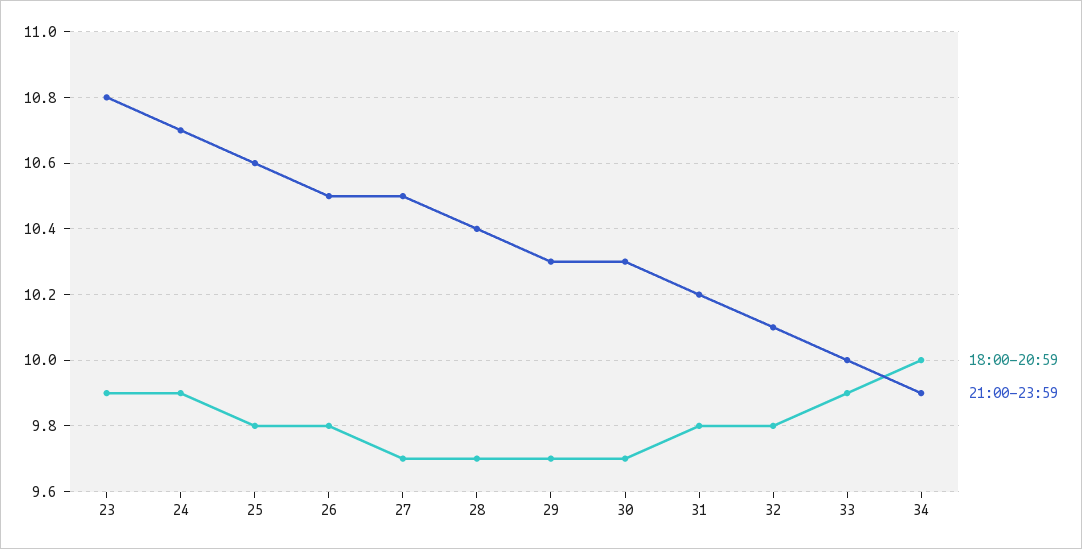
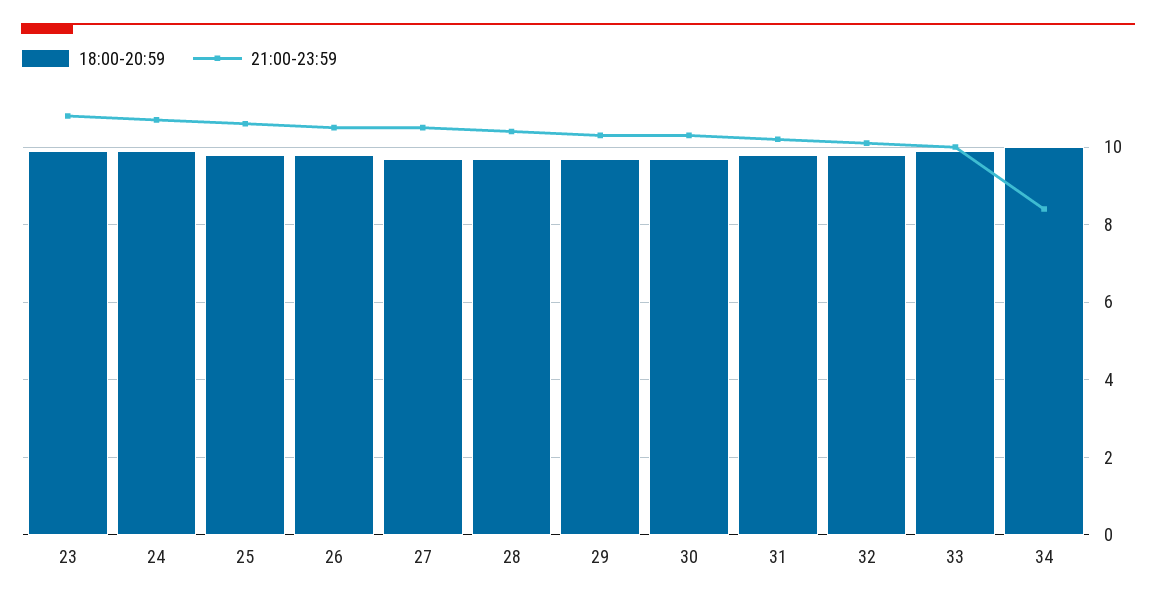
  {
    "18:00-20:59": {
      "23": 9.9,
      "24": 9.9,
      "25": 9.8,
      "26": 9.8,
      "27": 9.7,
      "28": 9.7,
      "29": 9.7,
      "30": 9.7,
      "31": 9.8,
      "32": 9.8,
      "33": 9.9,
      "34": 10
    },
    "21:00-23:59": {
      "23": 10.8,
      "24": 10.7,
      "25": 10.6,
      "26": 10.5,
      "27": 10.5,
      "28": 10.4,
      "29": 10.3,
      "30": 10.3,
      "31": 10.2,
      "32": 10.1,
      "33": 10,
-     "34": 9.9
+     "34": 8.5
    }
  }

